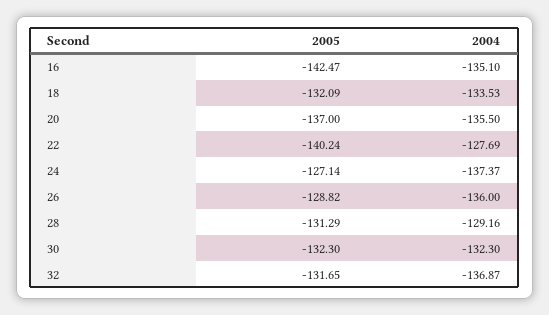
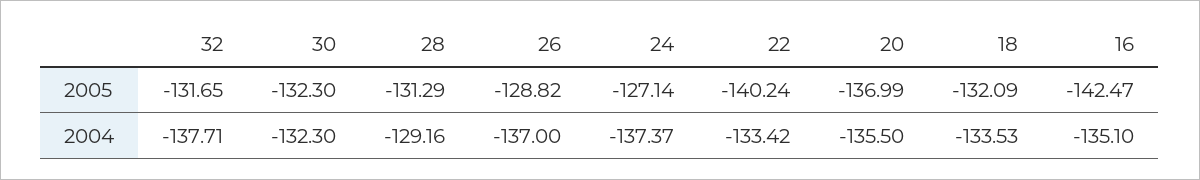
  {
    "2005": {
      "16": -142.47,
      "18": -132.09,
-     "20": -137,
+     "20": -136.99,
      "22": -140.24,
      "24": -127.14,
      "26": -128.82,
      "28": -131.29,
      "30": -132.3,
      "32": -131.65
    },
    "2004": {
      "16": -135.1,
      "18": -133.53,
      "20": -135.5,
-     "22": -127.69,
+     "22": -133.42,
      "24": -137.37,
-     "26": -136,
+     "26": -137,
      "28": -129.16,
      "30": -132.3,
-     "32": -136.87
+     "32": -137.71
    }
  }

